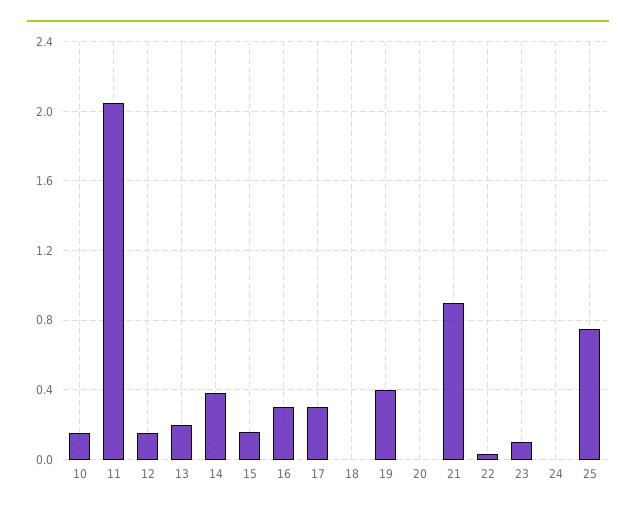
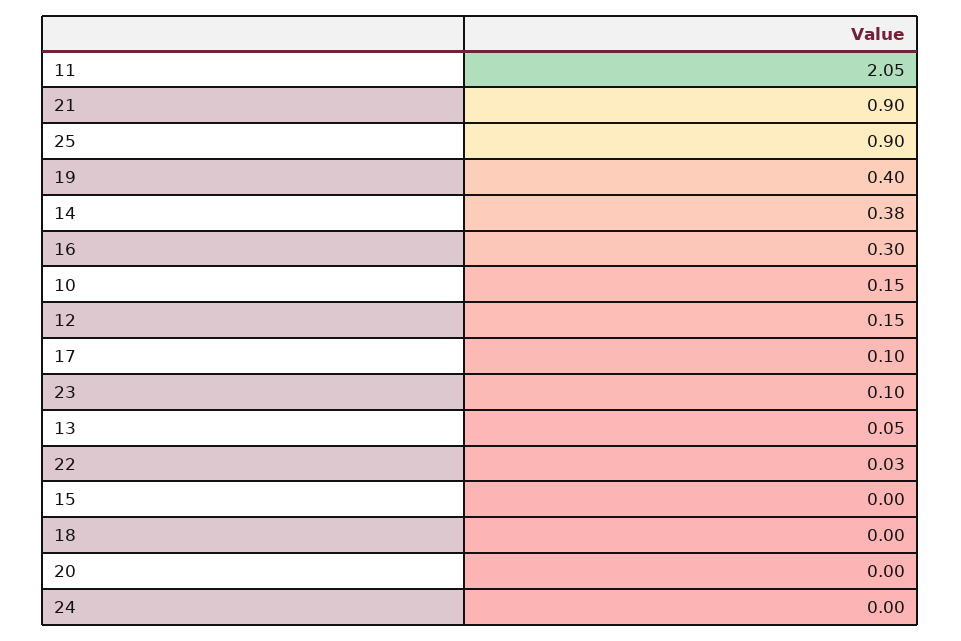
  {
    "10": 0.15,
    "11": 2.05,
    "12": 0.15,
-   "13": 0.2,
+   "13": 0.05,
    "14": 0.38,
-   "15": 0.15,
+   "15": 0,
    "16": 0.3,
-   "17": 0.3,
+   "17": 0.1,
    "18": 0,
    "19": 0.4,
    "20": 0,
    "21": 0.9,
    "22": 0.03,
    "23": 0.1,
    "24": 0,
-   "25": 0.75
+   "25": 0.9
  }

